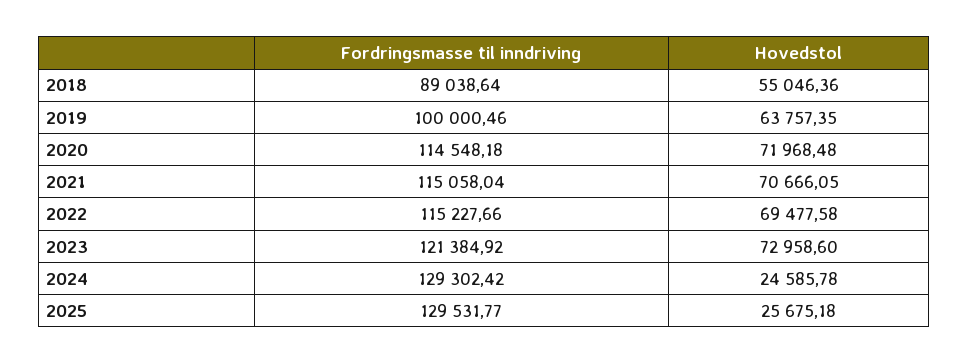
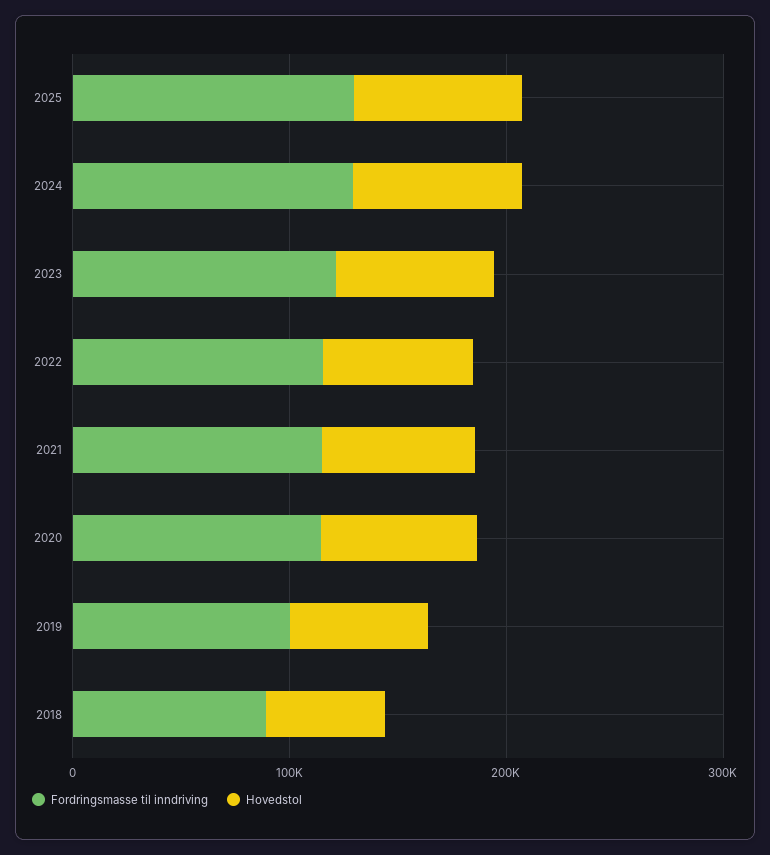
  {
    "Fordringsmasse til inndriving": {
      "2018": 89038.64,
      "2019": 100000.46,
      "2020": 114548.18,
      "2021": 115058.04,
      "2022": 115227.66,
      "2023": 121384.92,
      "2024": 129302.42,
      "2025": 129531.77
    },
    "Hovedstol": {
      "2018": 55046.36,
      "2019": 63757.35,
      "2020": 71968.48,
      "2021": 70666.05,
      "2022": 69477.58,
      "2023": 72958.6,
-     "2024": 24585.78,
+     "2024": 80000,
-     "2025": 25675.18
+     "2025": 80000
    }
  }

